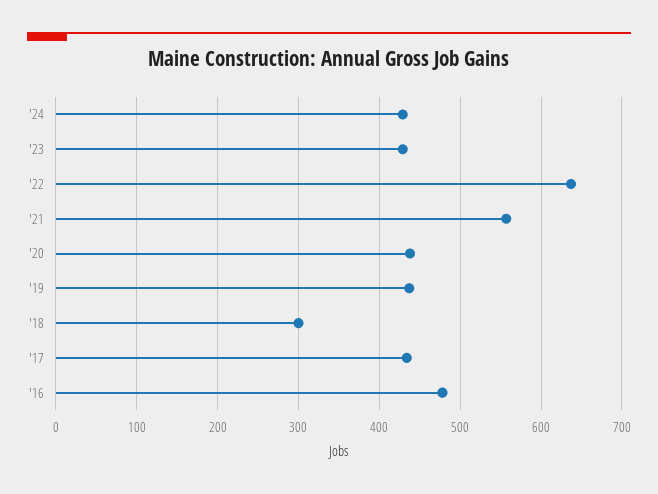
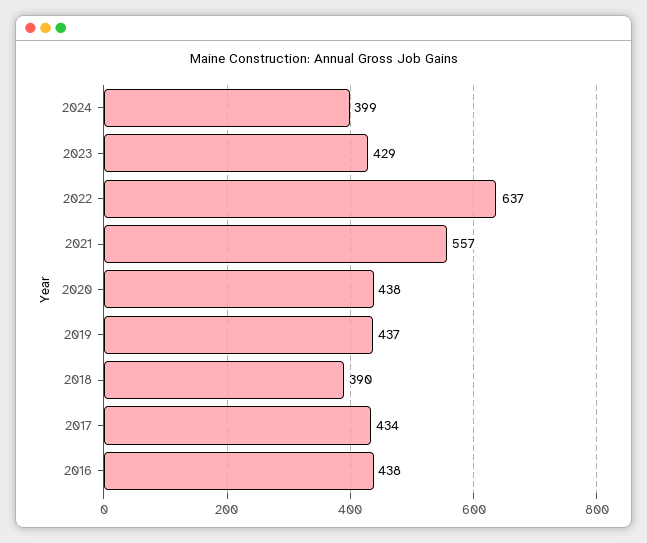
  {
-   "'24": 430,
+   "'24": 399,
    "'23": 429,
    "'22": 637,
    "'21": 557,
    "'20": 438,
    "'19": 437,
-   "'18": 300,
+   "'18": 390,
    "'17": 434,
-   "'16": 480
+   "'16": 438
  }

